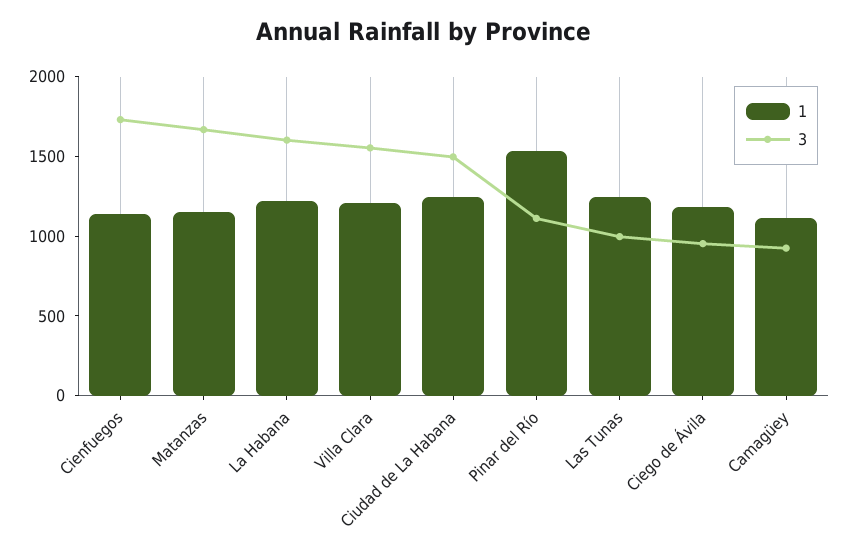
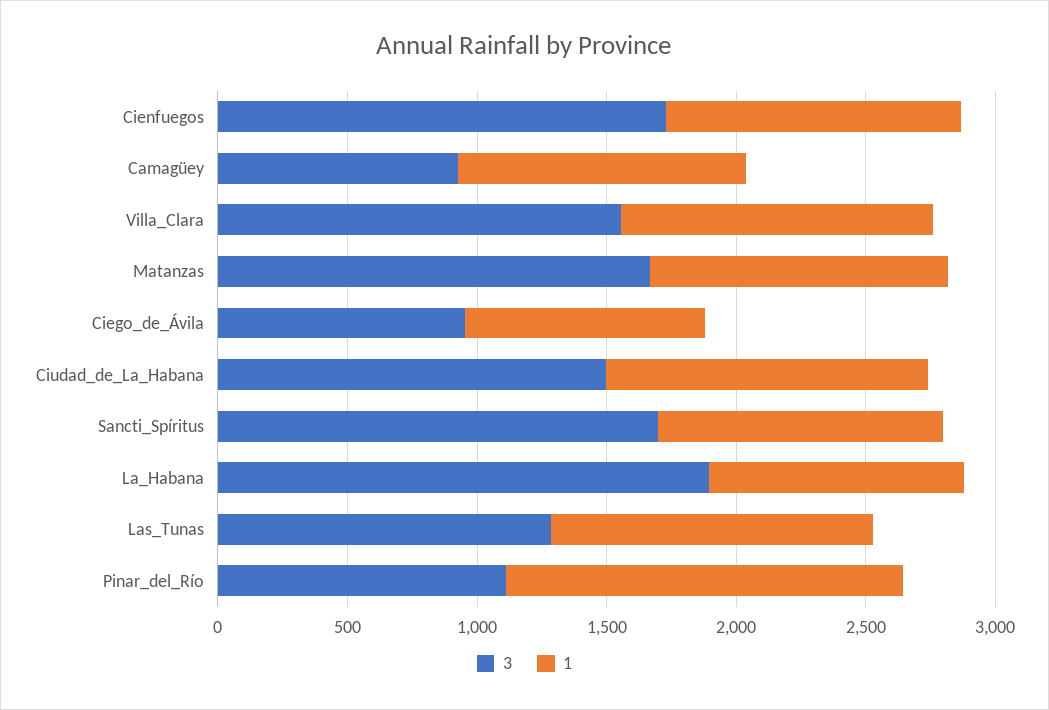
  {
    "1": {
      "Cienfuegos": 1100,
      "Matanzas": 1200,
-     "La Habana": 1200,
+     "La Habana": 1000,
      "Villa Clara": 1200,
      "Ciudad de La Habana": 1200,
      "Pinar del Río": 1500,
      "Las Tunas": 1200,
-     "Ciego de Ávila": 1200,
+     "Ciego de Ávila": 900,
-     "Camagüey": 1100
+     "Camagüey": 1100,
+     "Sancti_Spíritus": 1100
    },
    "3": {
      "Cienfuegos": 1700,
      "Matanzas": 1700,
-     "La Habana": 1600,
+     "La Habana": 1900,
      "Villa Clara": 1600,
      "Ciudad de La Habana": 1500,
      "Pinar del Río": 1100,
-     "Las Tunas": 1000,
+     "Las Tunas": 1300,
      "Ciego de Ávila": 1000,
-     "Camagüey": 900
+     "Camagüey": 900,
+     "Sancti_Spíritus": 1700
    }
  }

